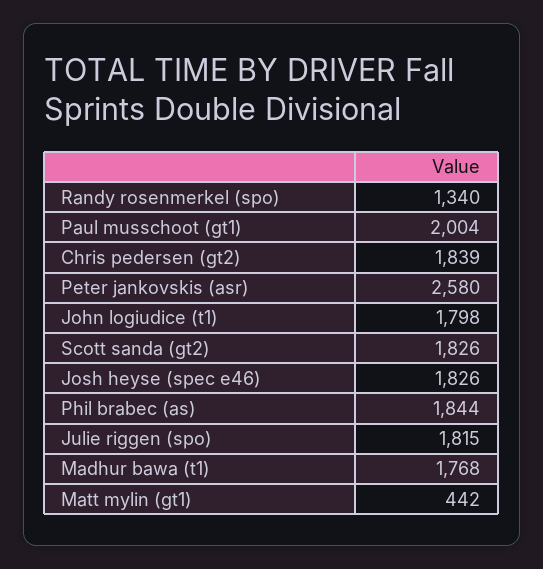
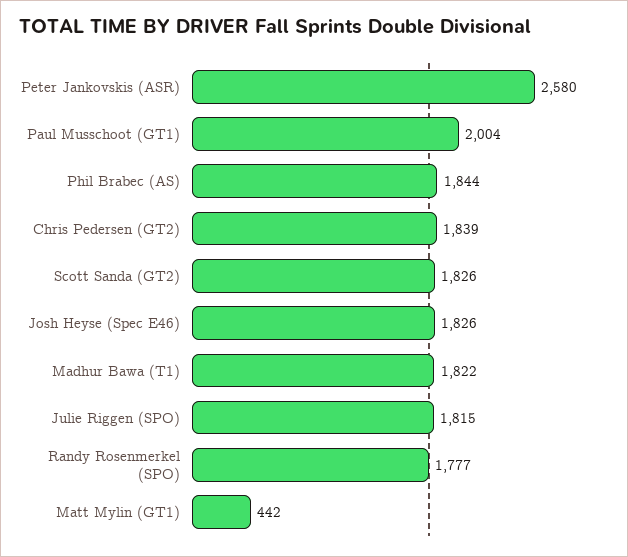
  {
-   "Randy rosenmerkel (spo)": 1340,
+   "Randy rosenmerkel (spo)": 1777,
    "Paul musschoot (gt1)": 2004,
    "Chris pedersen (gt2)": 1839,
    "Peter jankovskis (asr)": 2580,
-   "John logiudice (t1)": 1798,
    "Scott sanda (gt2)": 1826,
    "Josh heyse (spec e46)": 1826,
    "Phil brabec (as)": 1844,
    "Julie riggen (spo)": 1815,
-   "Madhur bawa (t1)": 1768,
+   "Madhur bawa (t1)": 1822,
    "Matt mylin (gt1)": 442
  }

